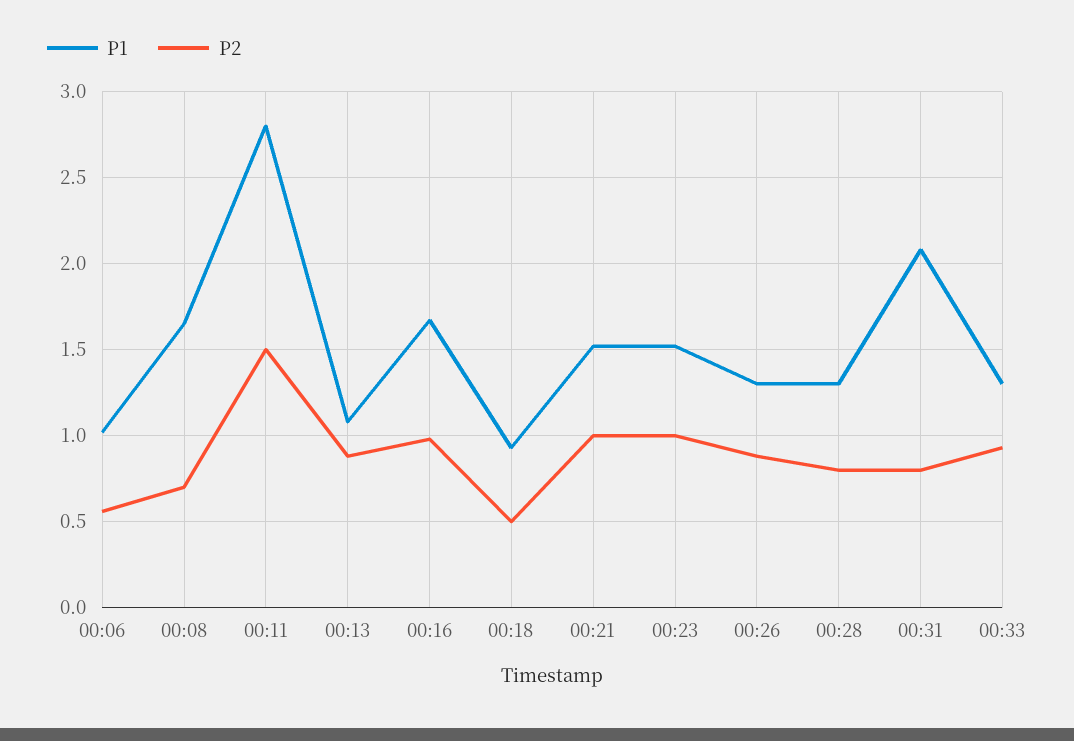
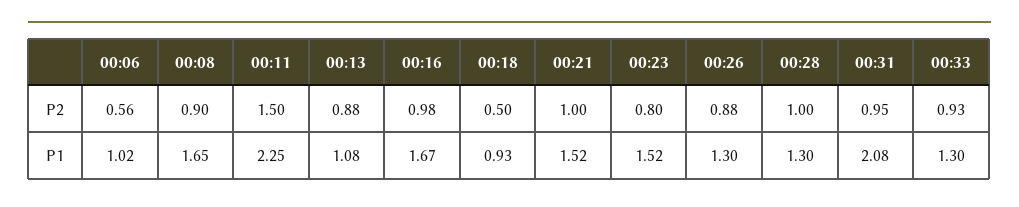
  {
    "P1": {
      "00:06": 1.02,
      "00:08": 1.65,
-     "00:11": 2.8,
+     "00:11": 2.25,
      "00:13": 1.08,
      "00:16": 1.67,
      "00:18": 0.93,
      "00:21": 1.52,
      "00:23": 1.52,
      "00:26": 1.3,
      "00:28": 1.3,
      "00:31": 2.08,
      "00:33": 1.3
    },
    "P2": {
      "00:06": 0.56,
-     "00:08": 0.7,
+     "00:08": 0.9,
      "00:11": 1.5,
      "00:13": 0.88,
      "00:16": 0.98,
      "00:18": 0.5,
      "00:21": 1,
-     "00:23": 1,
+     "00:23": 0.8,
      "00:26": 0.88,
-     "00:28": 0.8,
+     "00:28": 1,
-     "00:31": 0.8,
+     "00:31": 0.95,
      "00:33": 0.93
    }
  }

